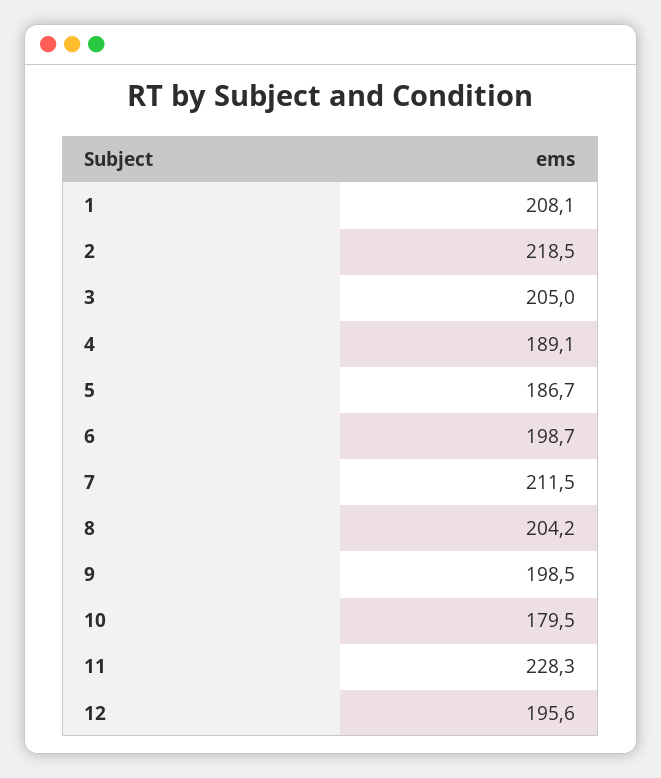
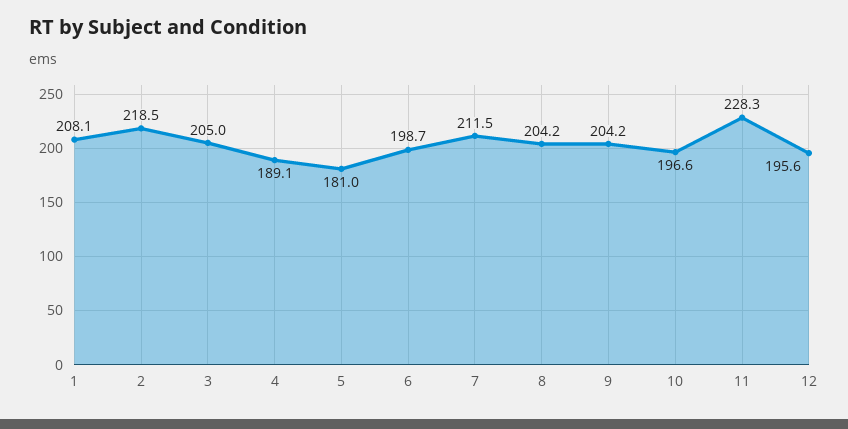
  {
    "1": 208.1,
    "2": 218.5,
    "3": 205,
    "4": 189.1,
-   "5": 186.7,
+   "5": 181,
    "6": 198.7,
    "7": 211.5,
    "8": 204.2,
-   "9": 198.5,
+   "9": 204.2,
-   "10": 179.5,
+   "10": 196.6,
    "11": 228.3,
    "12": 195.6
  }

